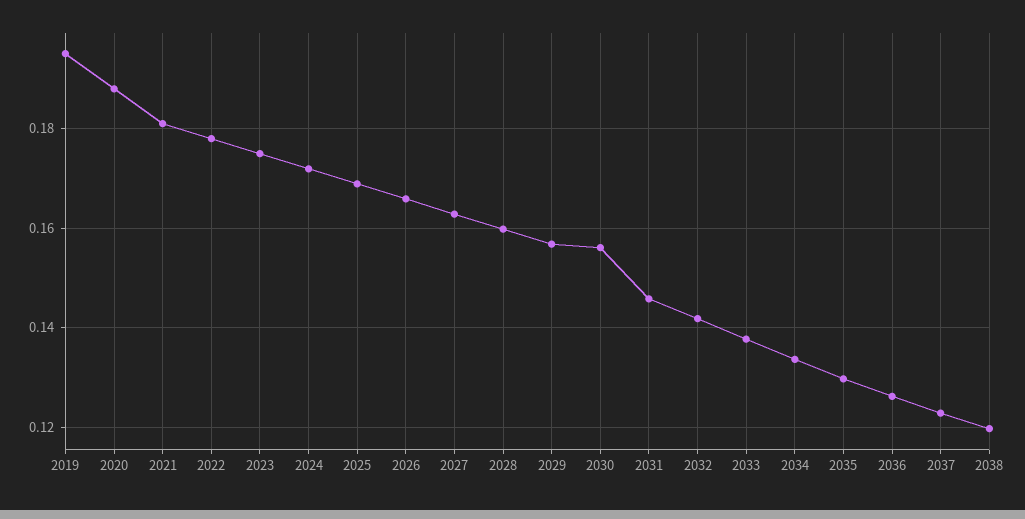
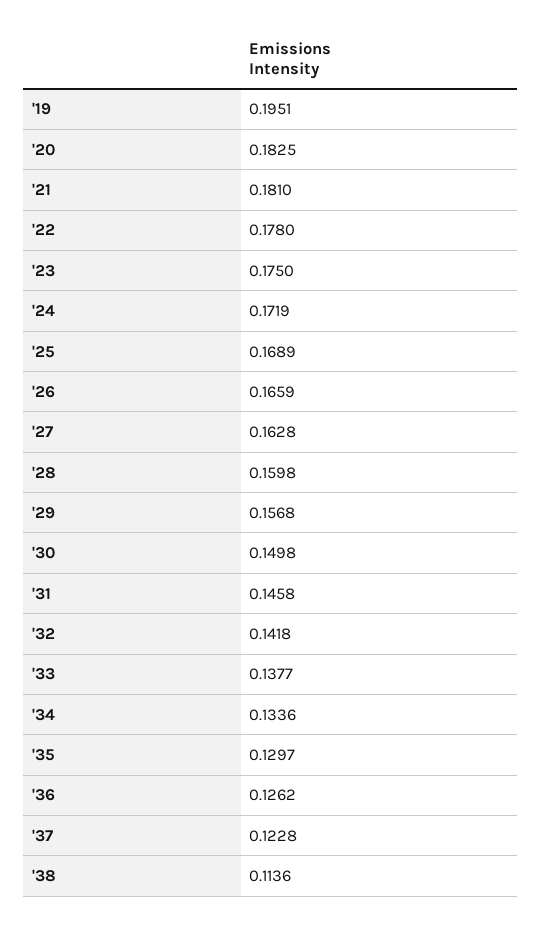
  {
    "2019": 0.1951,
-   "2020": 0.188,
+   "2020": 0.1825,
    "2021": 0.181,
    "2022": 0.178,
    "2023": 0.175,
    "2024": 0.1719,
    "2025": 0.1689,
    "2026": 0.1659,
    "2027": 0.1628,
    "2028": 0.1598,
    "2029": 0.1568,
-   "2030": 0.156,
+   "2030": 0.1498,
    "2031": 0.1458,
    "2032": 0.1418,
    "2033": 0.1377,
    "2034": 0.1336,
    "2035": 0.1297,
    "2036": 0.1262,
    "2037": 0.1228,
-   "2038": 0.12
+   "2038": 0.1136
  }

